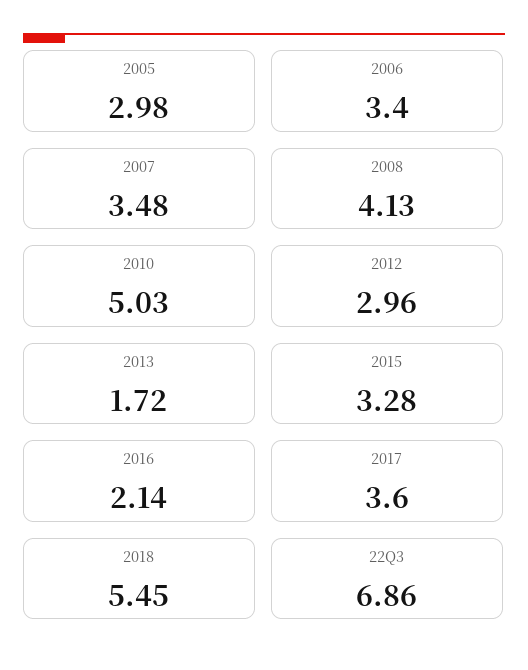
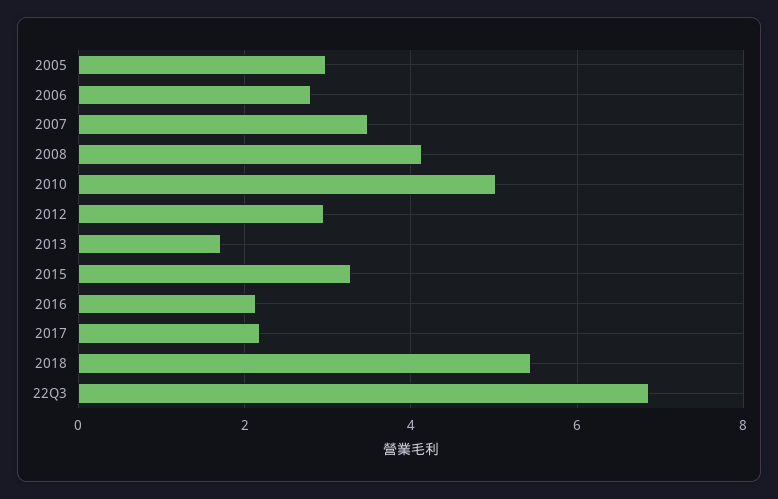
  {
    "2005": 2.98,
-   "2006": 3.4,
+   "2006": 2.8,
    "2007": 3.48,
    "2008": 4.13,
    "2010": 5.03,
    "2012": 2.96,
    "2013": 1.72,
    "2015": 3.28,
    "2016": 2.14,
-   "2017": 3.6,
+   "2017": 2.2,
    "2018": 5.45,
    "22Q3": 6.86
  }

